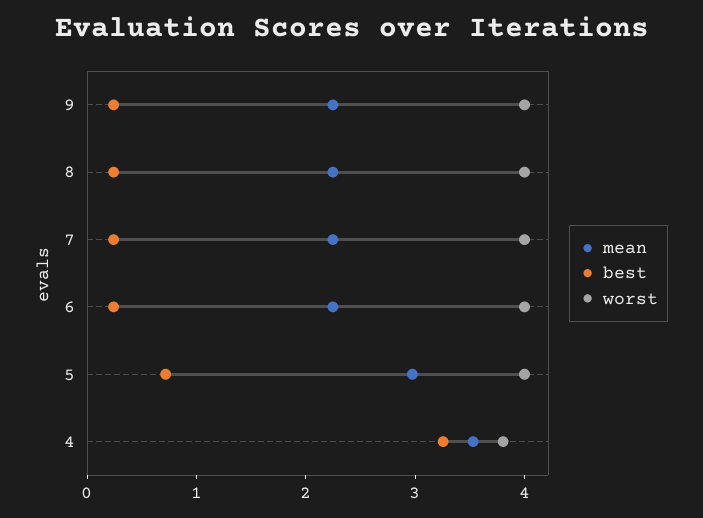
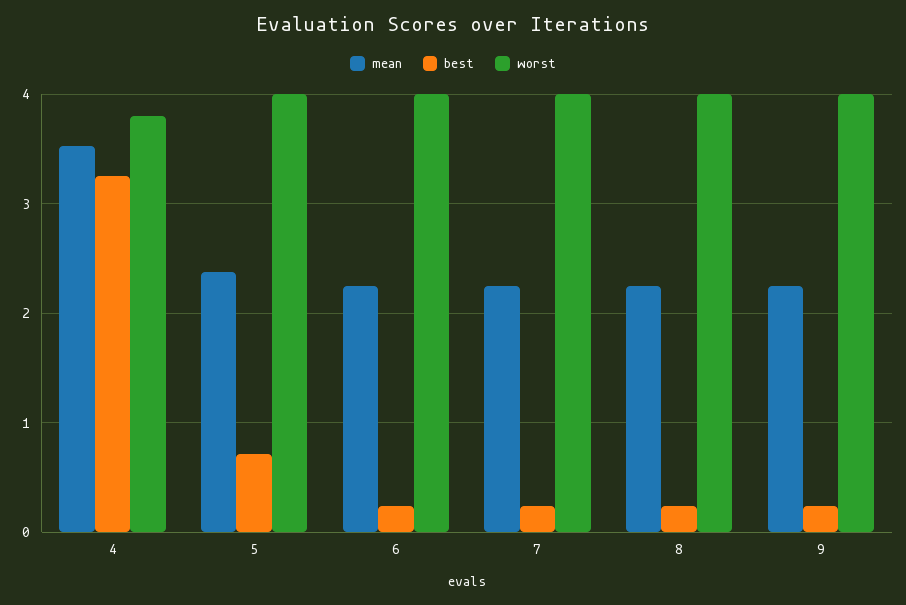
  {
    "mean": {
      "9": 2.2,
      "8": 2.2,
      "7": 2.2,
      "6": 2.2,
-     "5": 3,
+     "5": 2.4,
      "4": 3.5
    },
    "best": {
      "9": 0.2,
      "8": 0.2,
      "7": 0.2,
      "6": 0.2,
      "5": 0.7,
      "4": 3.3
    },
    "worst": {
      "9": 4,
      "8": 4,
      "7": 4,
      "6": 4,
      "5": 4,
      "4": 3.8
    }
  }

